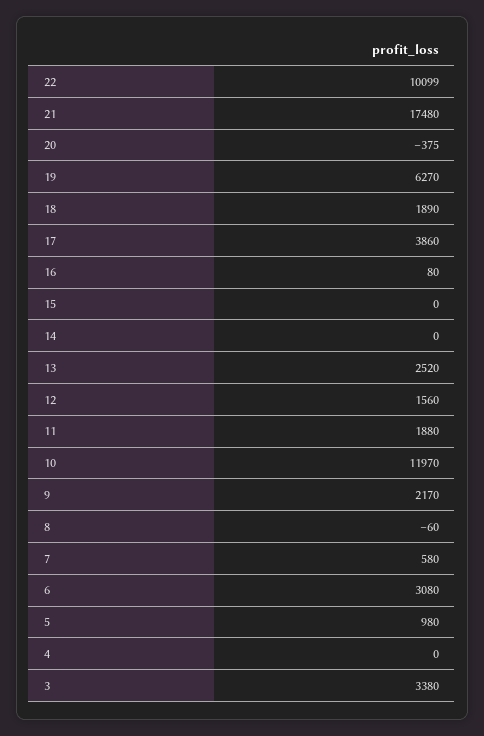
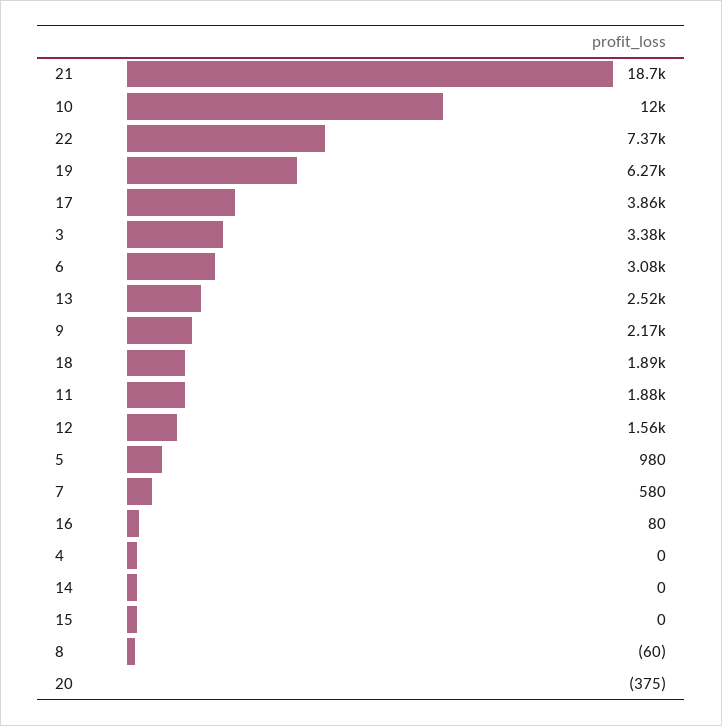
  {
-   "22": 10099,
+   "22": 7370,
-   "21": 17480,
+   "21": 18700,
    "20": -375,
    "19": 6270,
    "18": 1890,
    "17": 3860,
    "16": 80,
    "15": 0,
    "14": 0,
    "13": 2520,
    "12": 1560,
    "11": 1880,
    "10": 11970,
    "9": 2170,
    "8": -60,
    "7": 580,
    "6": 3080,
    "5": 980,
    "4": 0,
    "3": 3380
  }

